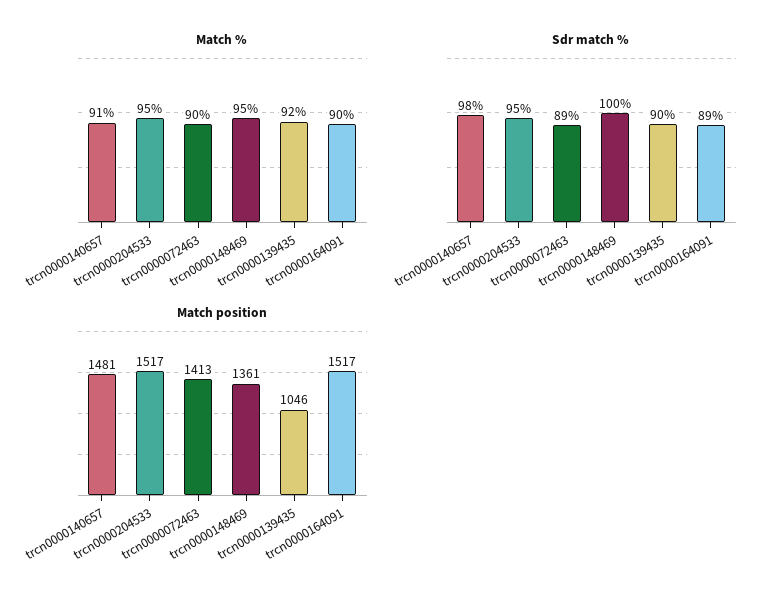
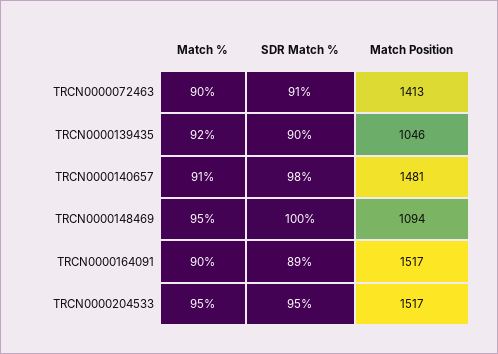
  {
    "Match %": {
      "trcn0000140657": 91,
      "trcn0000204533": 95,
      "trcn0000072463": 90,
      "trcn0000148469": 95,
      "trcn0000139435": 92,
      "trcn0000164091": 90
    },
    "Sdr match %": {
      "trcn0000140657": 98,
      "trcn0000204533": 95,
-     "trcn0000072463": 89,
+     "trcn0000072463": 91,
      "trcn0000148469": 100,
      "trcn0000139435": 90,
      "trcn0000164091": 89
    },
    "Match position": {
      "trcn0000140657": 1481,
      "trcn0000204533": 1517,
      "trcn0000072463": 1413,
-     "trcn0000148469": 1361,
+     "trcn0000148469": 1094,
      "trcn0000139435": 1046,
      "trcn0000164091": 1517
    }
  }

